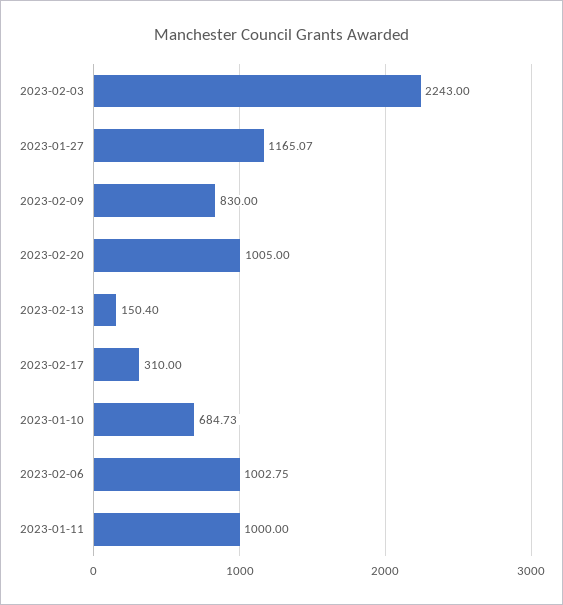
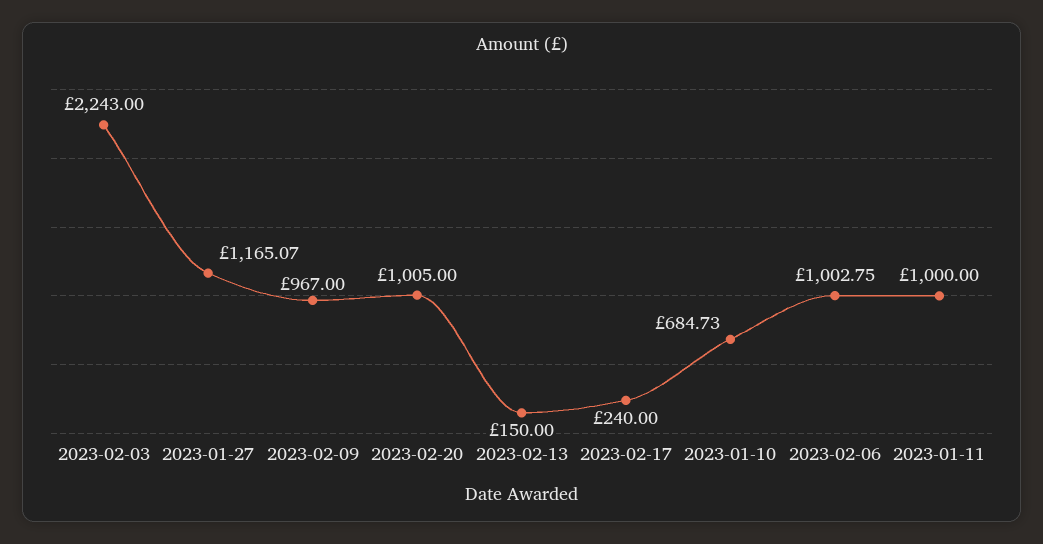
  {
    "2023-02-03": 2243,
    "2023-01-27": 1165.07,
-   "2023-02-09": 830,
+   "2023-02-09": 967,
    "2023-02-20": 1005,
-   "2023-02-13": 150.4,
+   "2023-02-13": 150,
-   "2023-02-17": 310,
+   "2023-02-17": 240,
    "2023-01-10": 684.73,
    "2023-02-06": 1002.75,
    "2023-01-11": 1000
  }

